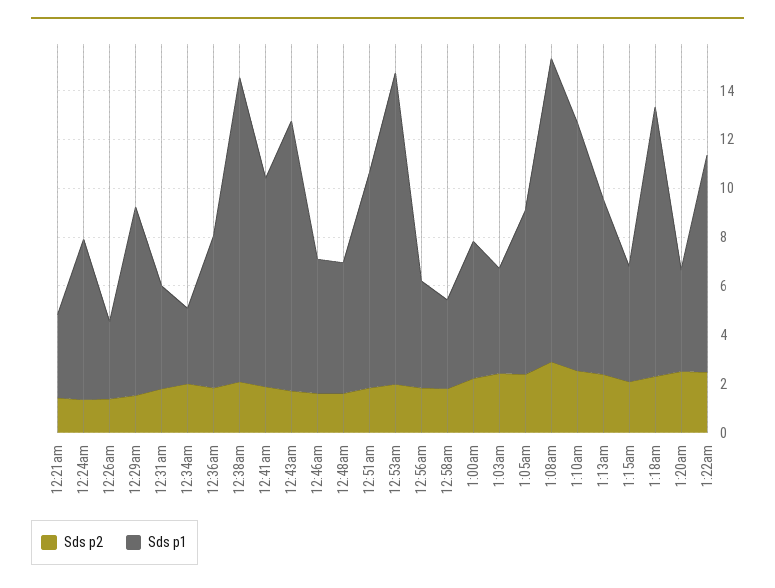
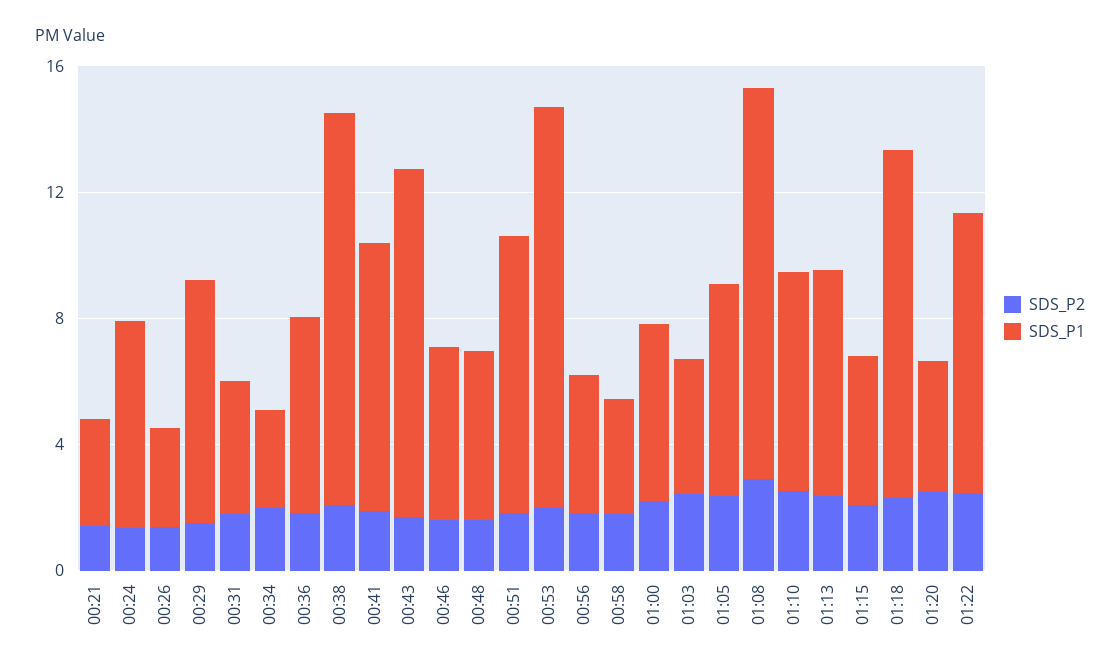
  {
    "Sds p2": {
      "12:21am": 1.5,
      "12:24am": 1.5,
      "12:26am": 1.5,
      "12:29am": 1.5,
      "12:31am": 2,
      "12:34am": 2,
      "12:36am": 2,
      "12:38am": 2,
      "12:41am": 2,
      "12:43am": 1.5,
      "12:46am": 1.5,
      "12:48am": 1.5,
      "12:51am": 2,
      "12:53am": 2,
      "12:56am": 2,
      "12:58am": 2,
      "1:00am": 2,
      "1:03am": 2.5,
      "1:05am": 2.5,
      "1:08am": 3,
      "1:10am": 2.5,
      "1:13am": 2.5,
      "1:15am": 2,
      "1:18am": 2.5,
      "1:20am": 2.5,
      "1:22am": 2.5
    },
    "Sds p1": {
      "12:21am": 3.5,
      "12:24am": 6.5,
      "12:26am": 3,
      "12:29am": 7.5,
      "12:31am": 4,
      "12:34am": 3,
      "12:36am": 6,
      "12:38am": 12.5,
      "12:41am": 8.5,
      "12:43am": 11,
      "12:46am": 5.5,
      "12:48am": 5.5,
      "12:51am": 9,
      "12:53am": 12.5,
      "12:56am": 4.5,
      "12:58am": 3.5,
      "1:00am": 5.5,
      "1:03am": 4.5,
      "1:05am": 6.5,
      "1:08am": 12.5,
-     "1:10am": 10,
+     "1:10am": 7,
      "1:13am": 7,
      "1:15am": 4.5,
      "1:18am": 11,
      "1:20am": 4,
      "1:22am": 9
    }
  }

